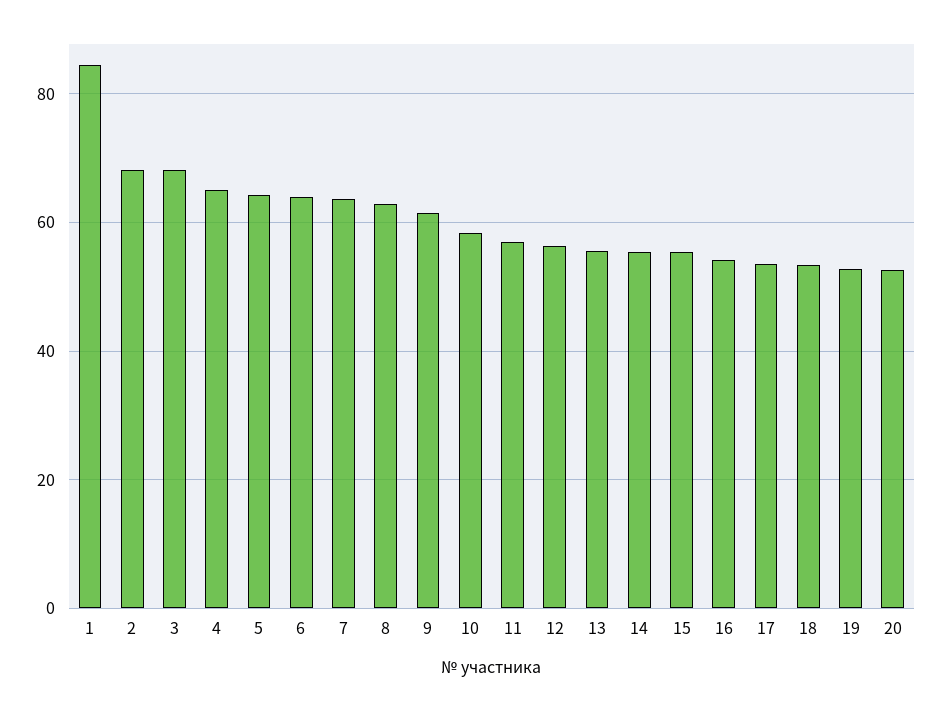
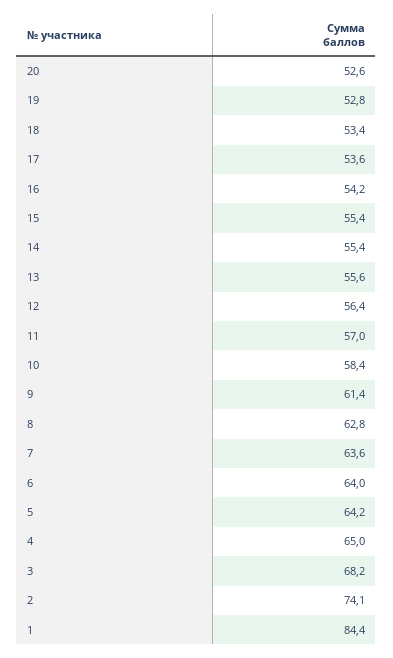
  {
    "1": 84.4,
-   "2": 68,
+   "2": 74.1,
    "3": 68.2,
    "4": 65,
    "5": 64.2,
    "6": 64,
    "7": 63.6,
    "8": 62.8,
    "9": 61.4,
    "10": 58.4,
    "11": 57,
    "12": 56.4,
    "13": 55.6,
    "14": 55.4,
    "15": 55.4,
    "16": 54.2,
    "17": 53.6,
    "18": 53.4,
    "19": 52.8,
    "20": 52.6
  }

